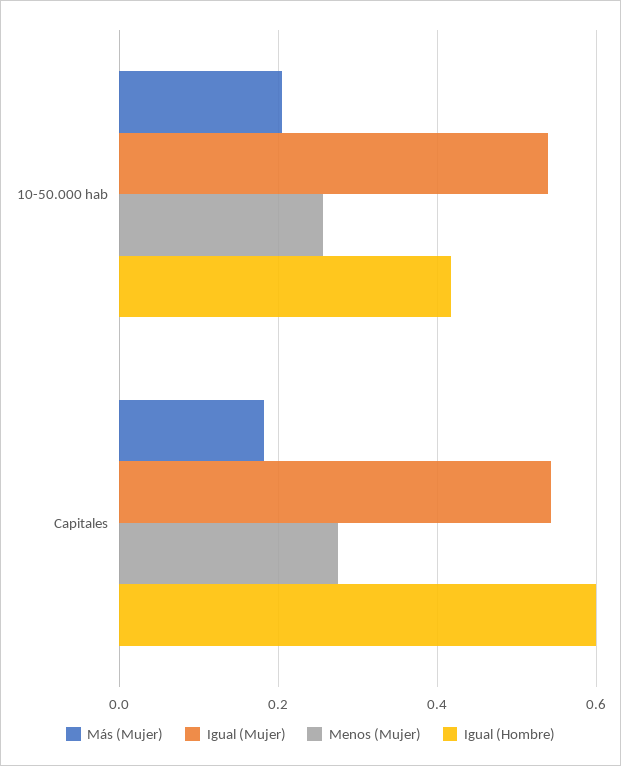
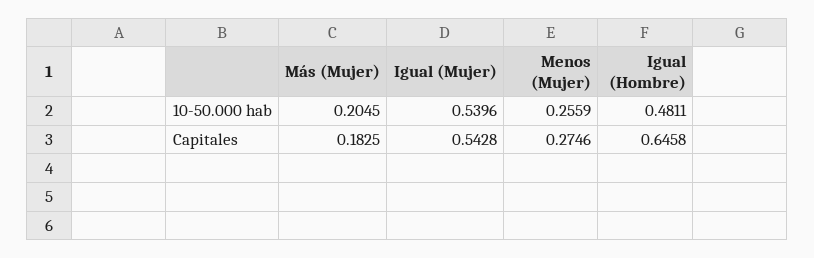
  {
    "Más (Mujer)": {
      "10-50.000 hab": 0.2045,
      "Capitales": 0.1825
    },
    "Igual (Mujer)": {
      "10-50.000 hab": 0.5396,
      "Capitales": 0.5428
    },
    "Menos (Mujer)": {
      "10-50.000 hab": 0.2559,
      "Capitales": 0.2746
    },
    "Igual (Hombre)": {
-     "10-50.000 hab": 0.42,
+     "10-50.000 hab": 0.4811,
-     "Capitales": 0.6
+     "Capitales": 0.6458
    }
  }

